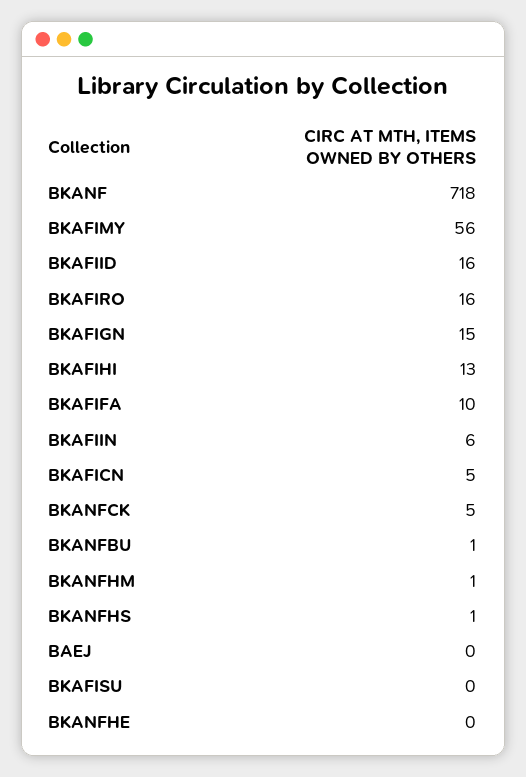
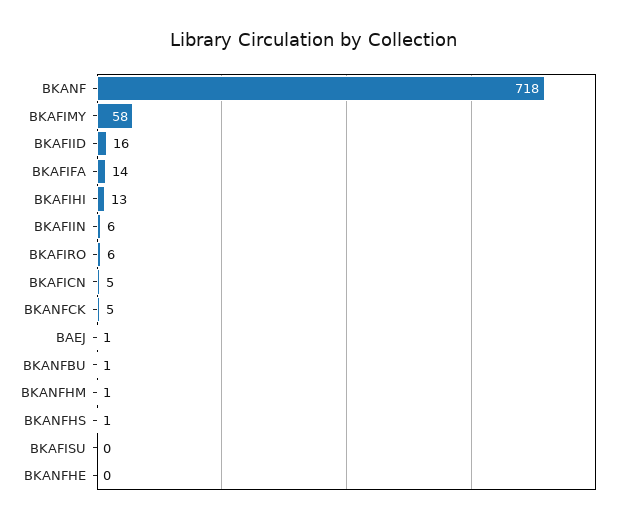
  {
    "BKANF": 718,
-   "BKAFIMY": 56,
+   "BKAFIMY": 58,
    "BKAFIID": 16,
-   "BKAFIRO": 16,
+   "BKAFIRO": 6,
-   "BKAFIGN": 15,
    "BKAFIHI": 13,
-   "BKAFIFA": 10,
+   "BKAFIFA": 14,
    "BKAFIIN": 6,
    "BKAFICN": 5,
    "BKANFCK": 5,
    "BKANFBU": 1,
    "BKANFHM": 1,
    "BKANFHS": 1,
-   "BAEJ": 0,
+   "BAEJ": 1,
    "BKAFISU": 0,
    "BKANFHE": 0
  }

